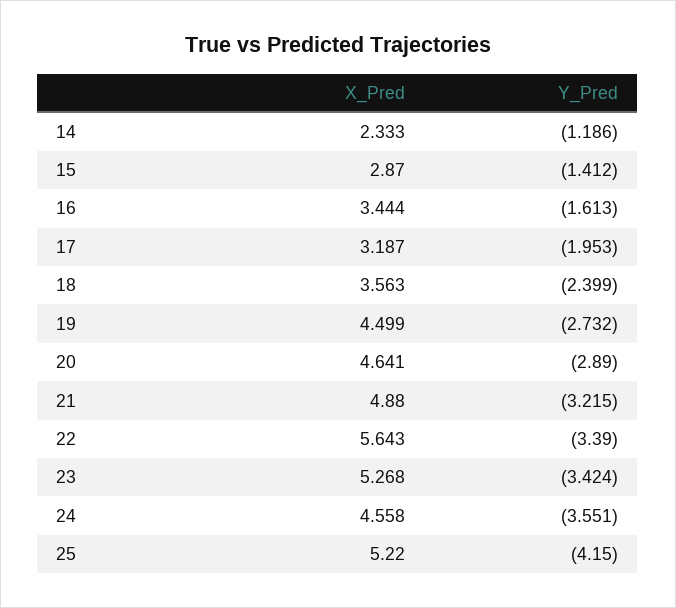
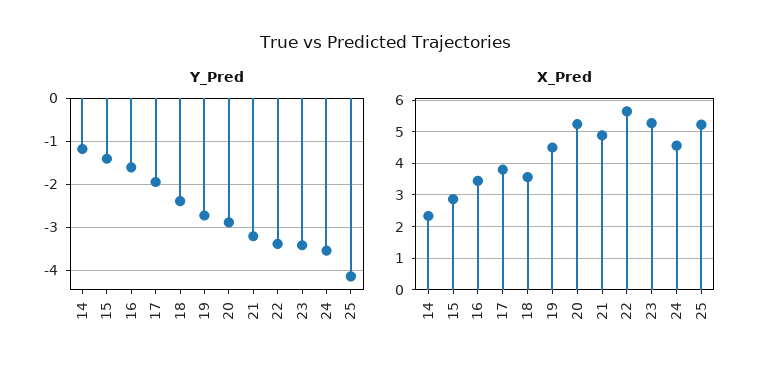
  {
    "X_Pred": {
      "14": 2.333,
      "15": 2.87,
      "16": 3.444,
-     "17": 3.187,
+     "17": 3.8,
      "18": 3.563,
      "19": 4.499,
-     "20": 4.641,
+     "20": 5.2,
      "21": 4.88,
      "22": 5.643,
      "23": 5.268,
      "24": 4.558,
      "25": 5.22
    },
    "Y_Pred": {
      "14": -1.186,
      "15": -1.412,
      "16": -1.613,
      "17": -1.953,
      "18": -2.399,
      "19": -2.732,
      "20": -2.89,
      "21": -3.215,
      "22": -3.39,
      "23": -3.424,
      "24": -3.551,
      "25": -4.15
    }
  }

